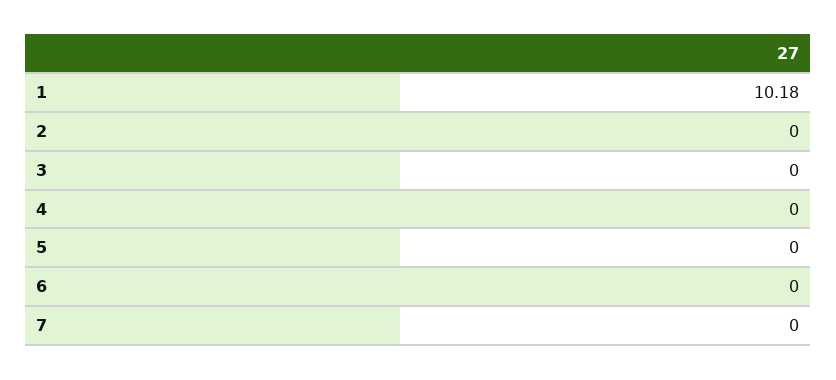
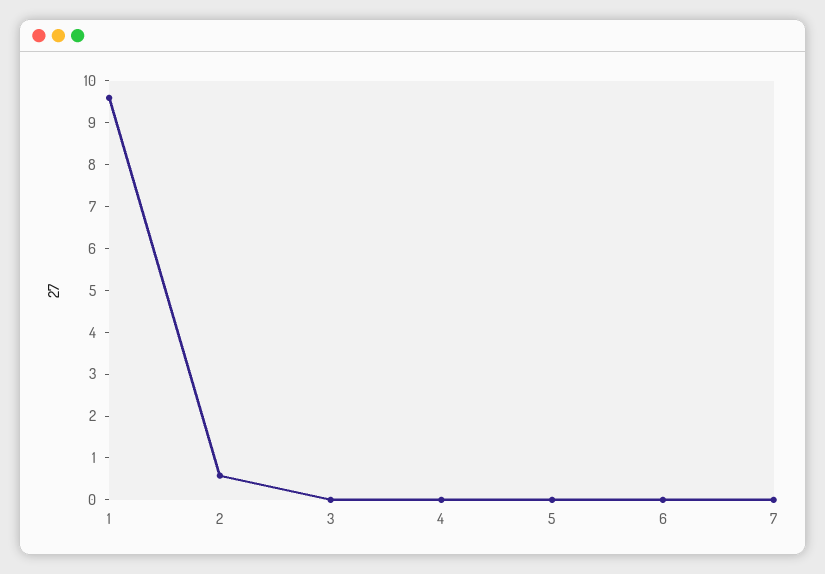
  {
-   "1": 10.18,
+   "1": 9.6,
-   "2": 0,
+   "2": 0.6,
    "3": 0,
    "4": 0,
    "5": 0,
    "6": 0,
    "7": 0
  }

